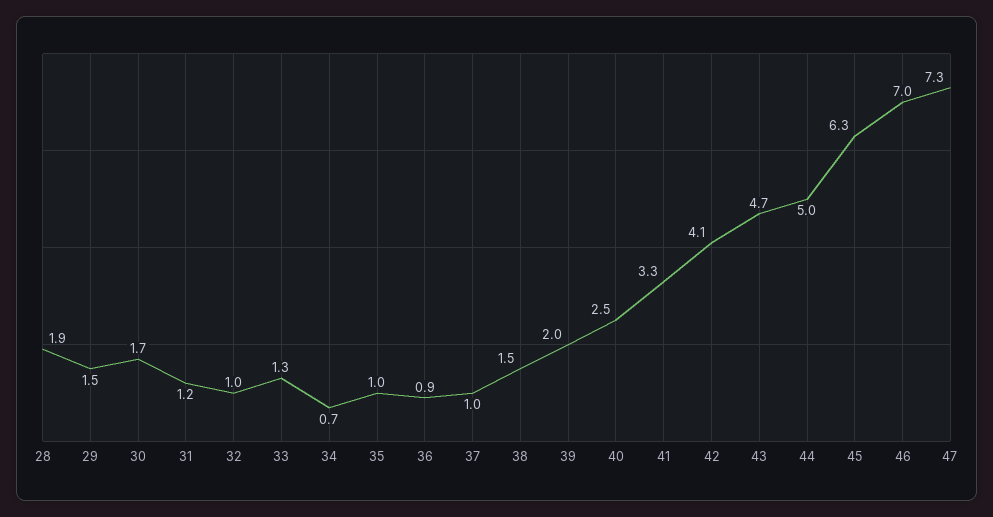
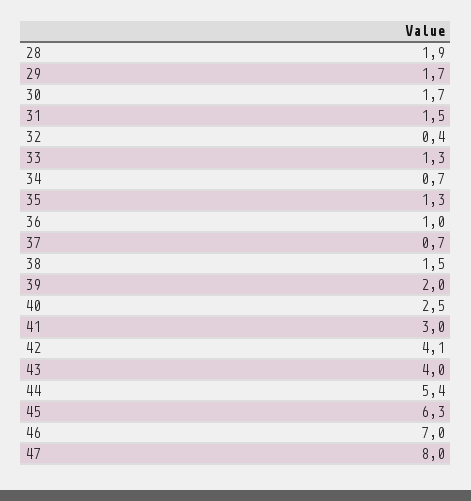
  {
    "28": 1.9,
-   "29": 1.5,
+   "29": 1.7,
    "30": 1.7,
-   "31": 1.2,
+   "31": 1.5,
-   "32": 1,
+   "32": 0.4,
    "33": 1.3,
    "34": 0.7,
-   "35": 1,
+   "35": 1.3,
-   "36": 0.9,
+   "36": 1,
-   "37": 1,
+   "37": 0.7,
    "38": 1.5,
    "39": 2,
    "40": 2.5,
-   "41": 3.3,
+   "41": 3,
    "42": 4.1,
-   "43": 4.7,
+   "43": 4,
-   "44": 5,
+   "44": 5.4,
    "45": 6.3,
    "46": 7,
-   "47": 7.3
+   "47": 8
  }

